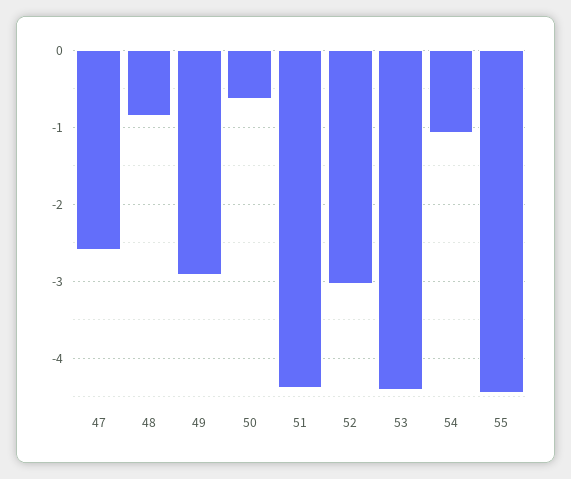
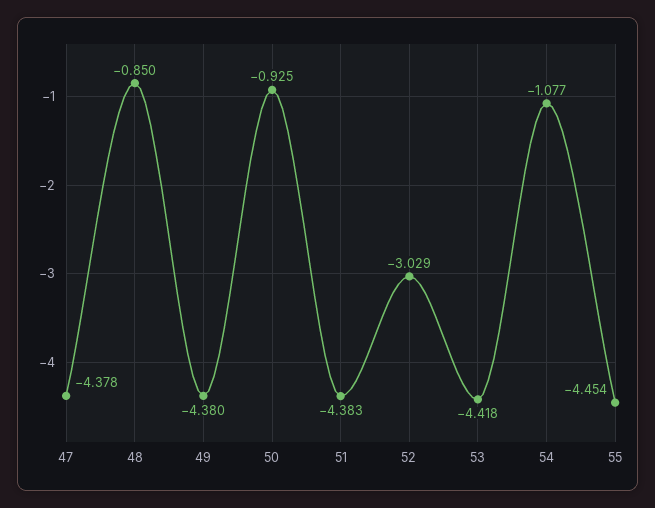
  {
-   "47": -2.6,
+   "47": -4.378,
    "48": -0.85,
-   "49": -2.9,
+   "49": -4.38,
-   "50": -0.6,
+   "50": -0.925,
    "51": -4.383,
    "52": -3.029,
    "53": -4.418,
    "54": -1.077,
    "55": -4.454
  }

